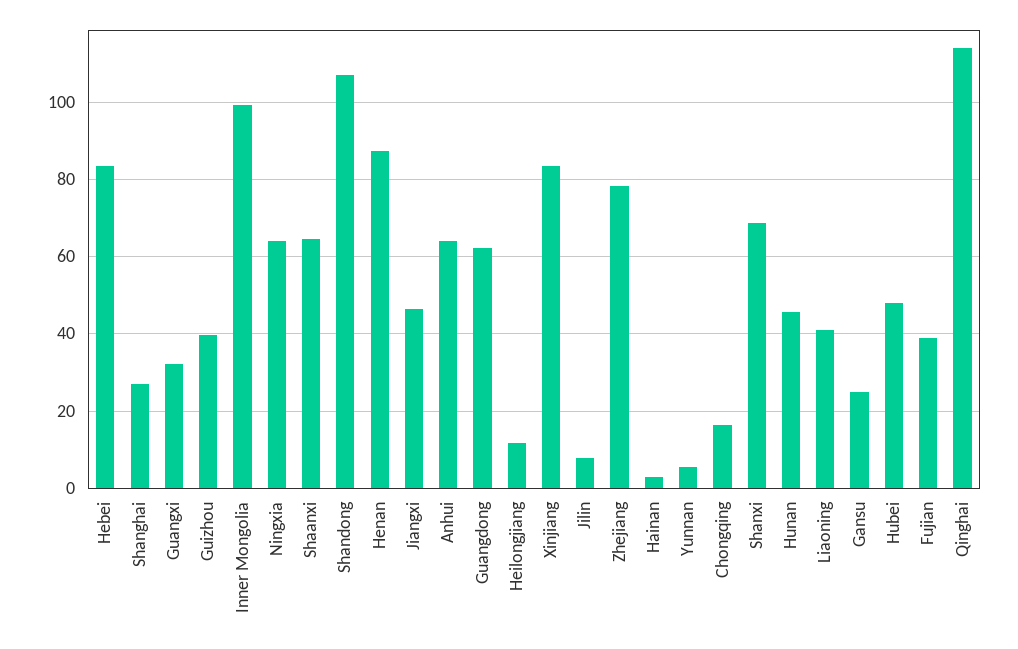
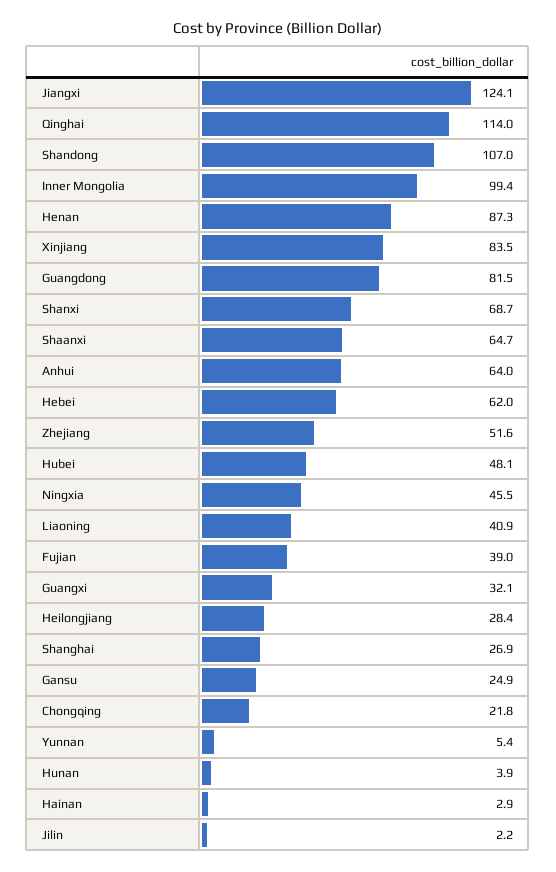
  {
-   "Hebei": 84,
+   "Hebei": 62,
    "Shanghai": 26.9,
    "Guangxi": 32.1,
-   "Guizhou": 40,
    "Inner Mongolia": 99.4,
-   "Ningxia": 64,
+   "Ningxia": 45.5,
    "Shaanxi": 64.7,
    "Shandong": 107,
    "Henan": 87.3,
-   "Jiangxi": 46,
+   "Jiangxi": 124.1,
    "Anhui": 64,
-   "Guangdong": 62,
+   "Guangdong": 81.5,
-   "Heilongjiang": 12,
+   "Heilongjiang": 28.4,
    "Xinjiang": 83.5,
-   "Jilin": 8,
+   "Jilin": 2.2,
-   "Zhejiang": 78,
+   "Zhejiang": 51.6,
    "Hainan": 2.9,
    "Yunnan": 5.4,
-   "Chongqing": 16,
+   "Chongqing": 21.8,
    "Shanxi": 68.7,
-   "Hunan": 46,
+   "Hunan": 3.9,
    "Liaoning": 40.9,
    "Gansu": 24.9,
    "Hubei": 48.1,
    "Fujian": 39,
    "Qinghai": 114
  }

